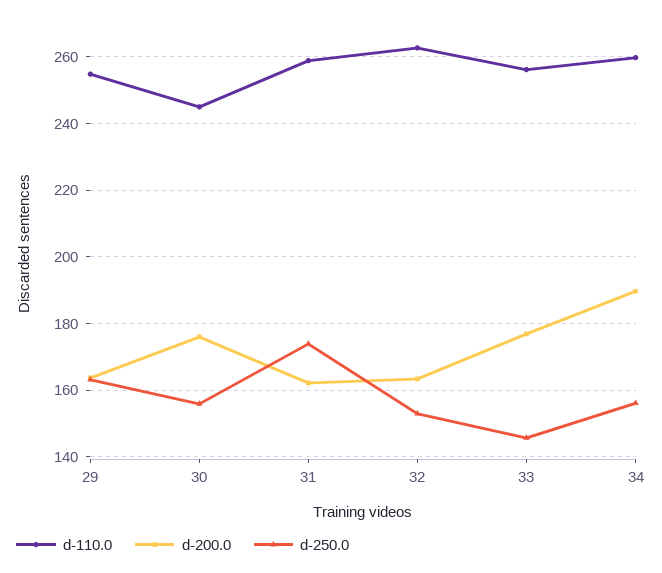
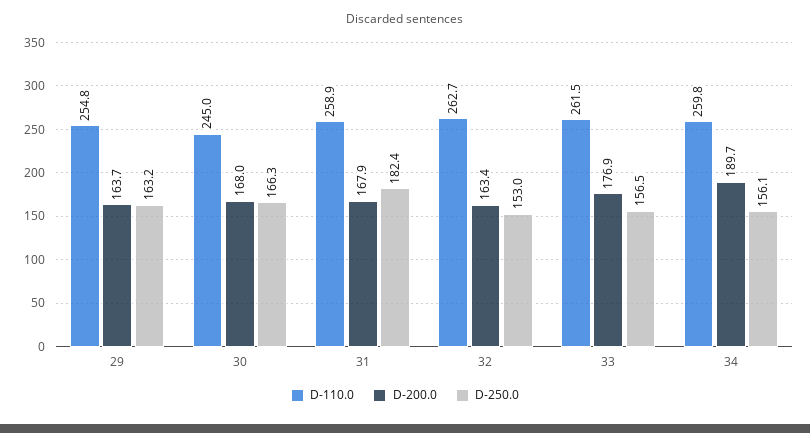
  {
    "d-110.0": {
      "29": 254.8,
      "30": 245,
      "31": 258.9,
      "32": 262.7,
-     "33": 256,
+     "33": 261.5,
      "34": 259.8
    },
    "d-200.0": {
      "29": 163.7,
-     "30": 176,
+     "30": 168,
-     "31": 162,
+     "31": 167.9,
      "32": 163.4,
      "33": 176.9,
      "34": 189.7
    },
    "d-250.0": {
      "29": 163.2,
-     "30": 156,
+     "30": 166.3,
-     "31": 174,
+     "31": 182.4,
      "32": 153,
-     "33": 146,
+     "33": 156.5,
      "34": 156.1
    }
  }

